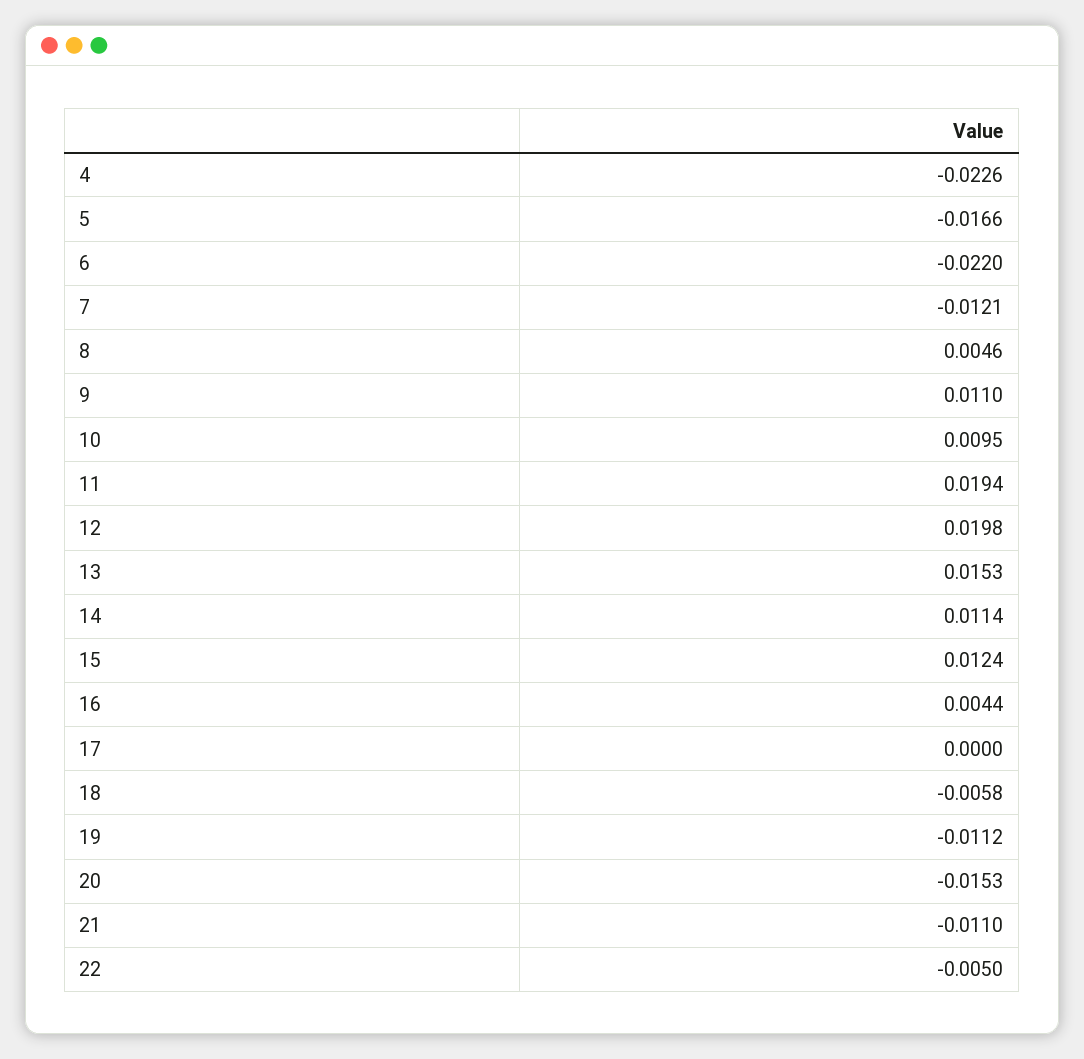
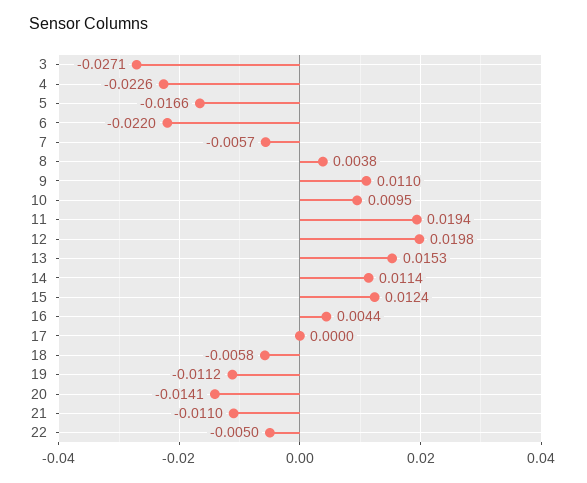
  {
    "4": -0.0226,
    "5": -0.0166,
    "6": -0.022,
-   "7": -0.0121,
+   "7": -0.0057,
-   "8": 0.0046,
+   "8": 0.0038,
    "9": 0.011,
    "10": 0.0095,
    "11": 0.0194,
    "12": 0.0198,
    "13": 0.0153,
    "14": 0.0114,
    "15": 0.0124,
    "16": 0.0044,
    "17": 0,
    "18": -0.0058,
    "19": -0.0112,
-   "20": -0.0153,
+   "20": -0.0141,
    "21": -0.011,
-   "22": -0.005
+   "22": -0.005,
+   "3": -0.0271
  }

